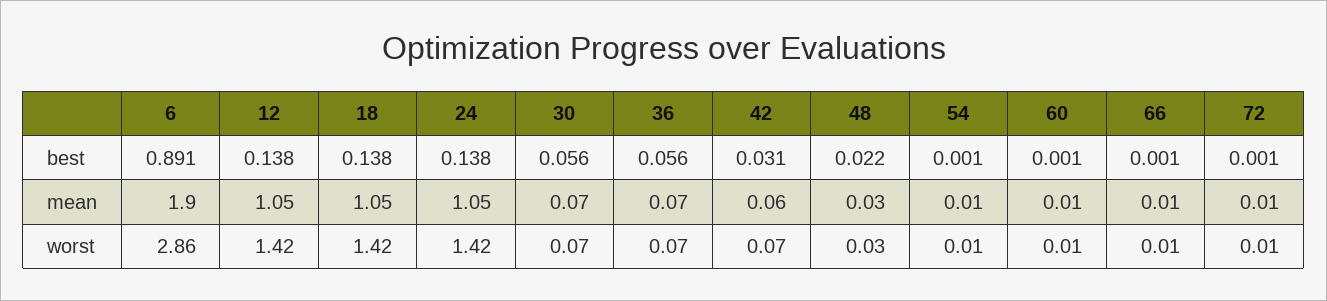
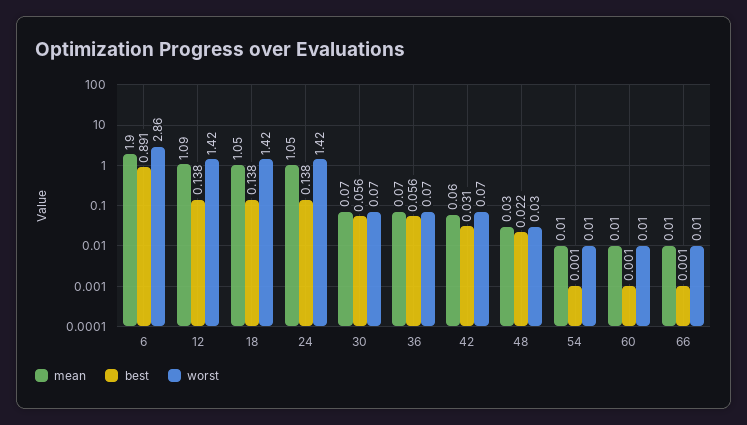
  {
    "best": {
      "6": 0.891,
      "12": 0.138,
      "18": 0.138,
      "24": 0.138,
      "30": 0.056,
      "36": 0.056,
      "42": 0.031,
      "48": 0.022,
      "54": 0.001,
      "60": 0.001,
-     "66": 0.001,
+     "66": 0.001
-     "72": 0.001
    },
    "mean": {
      "6": 1.9,
-     "12": 1.05,
+     "12": 1.09,
      "18": 1.05,
      "24": 1.05,
      "30": 0.07,
      "36": 0.07,
      "42": 0.06,
      "48": 0.03,
      "54": 0.01,
      "60": 0.01,
-     "66": 0.01,
+     "66": 0.01
-     "72": 0.01
    },
    "worst": {
      "6": 2.86,
      "12": 1.42,
      "18": 1.42,
      "24": 1.42,
      "30": 0.07,
      "36": 0.07,
      "42": 0.07,
      "48": 0.03,
      "54": 0.01,
      "60": 0.01,
-     "66": 0.01,
+     "66": 0.01
-     "72": 0.01
    }
  }

